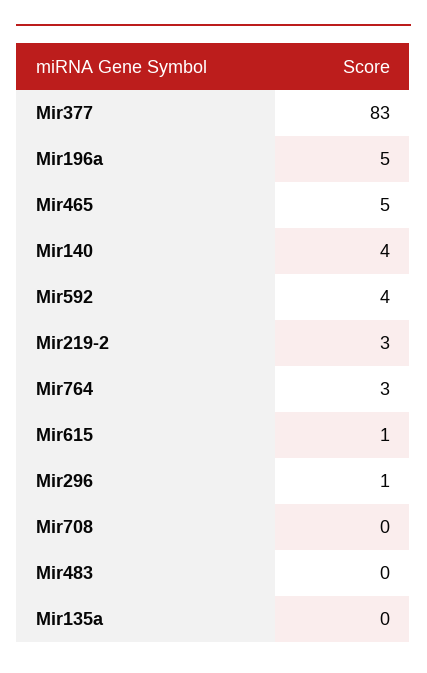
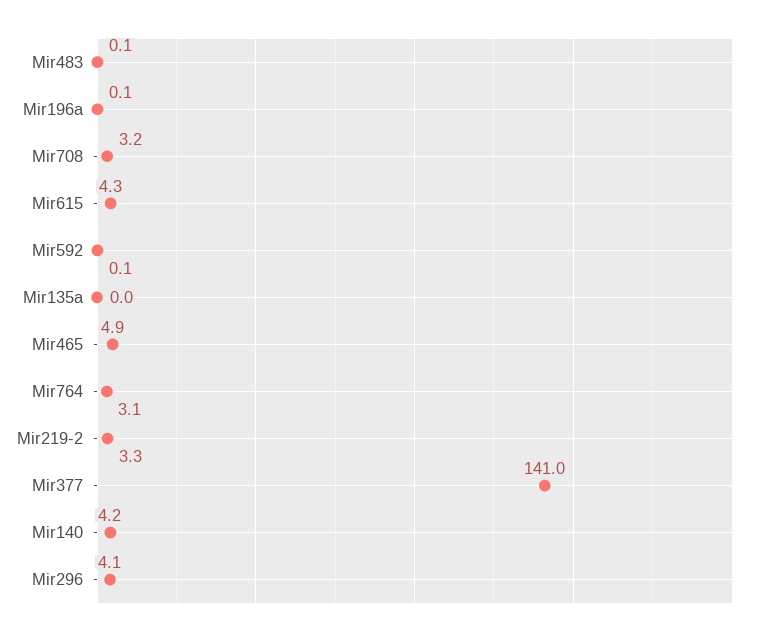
  {
-   "Mir377": 83,
+   "Mir377": 141,
-   "Mir196a": 5,
+   "Mir196a": 0.1,
    "Mir465": 4.9,
    "Mir140": 4.2,
-   "Mir592": 4,
+   "Mir592": 0.1,
    "Mir219-2": 3.3,
    "Mir764": 3.1,
-   "Mir615": 1,
+   "Mir615": 4.3,
-   "Mir296": 1,
+   "Mir296": 4.1,
-   "Mir708": 0,
+   "Mir708": 3.2,
    "Mir483": 0.1,
    "Mir135a": 0
  }

